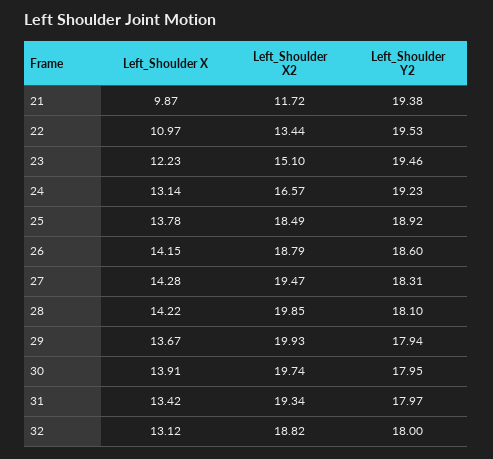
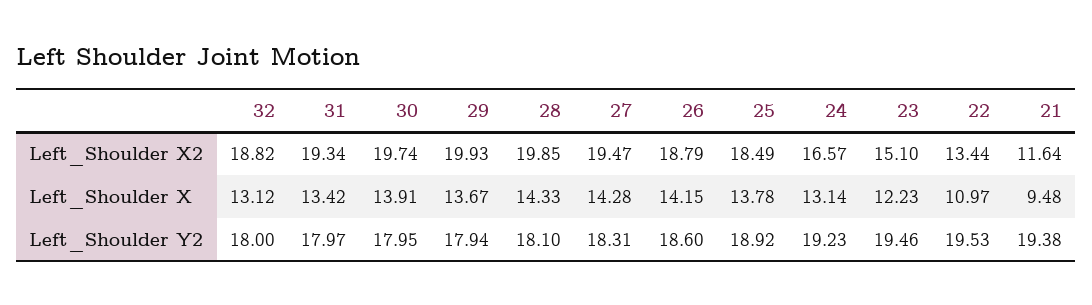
  {
    "Left_Shoulder X": {
-     "21": 9.87,
+     "21": 9.48,
      "22": 10.97,
      "23": 12.23,
      "24": 13.14,
      "25": 13.78,
      "26": 14.15,
      "27": 14.28,
-     "28": 14.22,
+     "28": 14.33,
      "29": 13.67,
      "30": 13.91,
      "31": 13.42,
      "32": 13.12
    },
    "Left_Shoulder X2": {
-     "21": 11.72,
+     "21": 11.64,
      "22": 13.44,
      "23": 15.1,
      "24": 16.57,
      "25": 18.49,
      "26": 18.79,
      "27": 19.47,
      "28": 19.85,
      "29": 19.93,
      "30": 19.74,
      "31": 19.34,
      "32": 18.82
    },
    "Left_Shoulder Y2": {
      "21": 19.38,
      "22": 19.53,
      "23": 19.46,
      "24": 19.23,
      "25": 18.92,
      "26": 18.6,
      "27": 18.31,
      "28": 18.1,
      "29": 17.94,
      "30": 17.95,
      "31": 17.97,
      "32": 18
    }
  }

